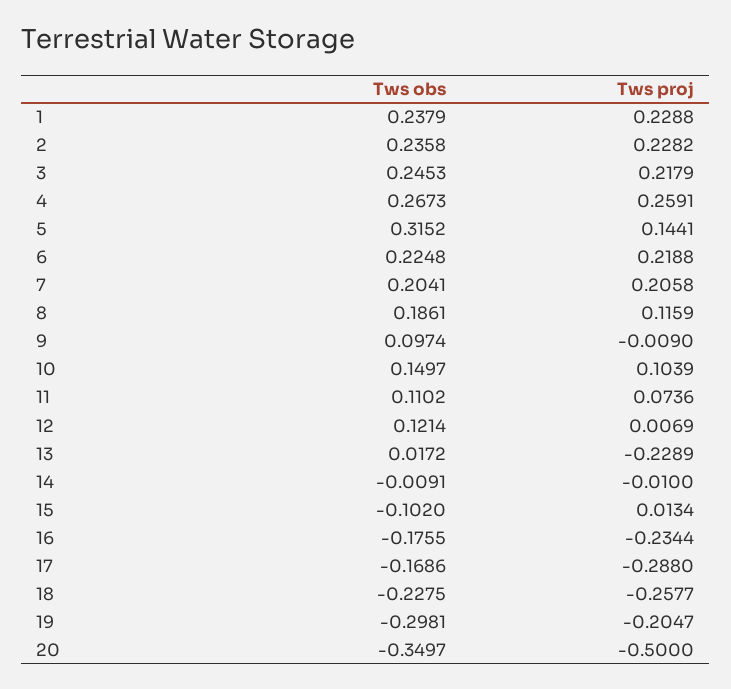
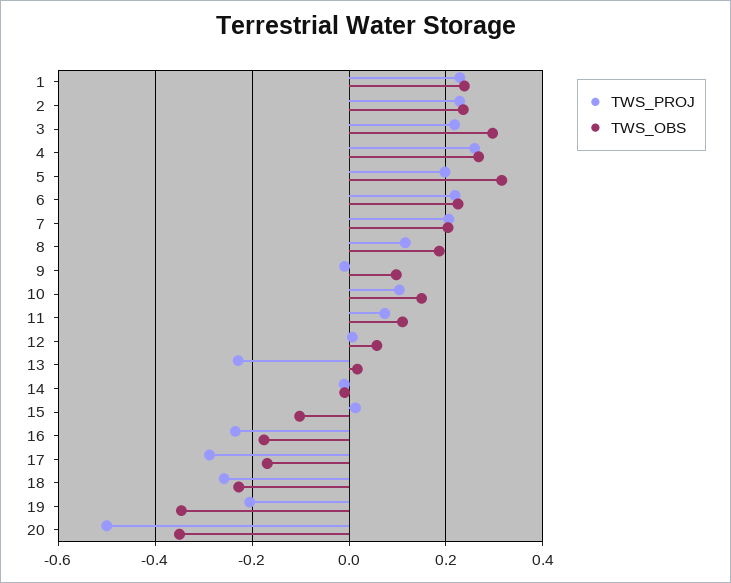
  {
    "Tws obs": {
      "1": 0.2379,
      "2": 0.2358,
-     "3": 0.2453,
+     "3": 0.3,
      "4": 0.2673,
      "5": 0.3152,
      "6": 0.2248,
      "7": 0.2041,
      "8": 0.1861,
      "9": 0.0974,
      "10": 0.1497,
      "11": 0.1102,
-     "12": 0.1214,
+     "12": 0.06,
      "13": 0.0172,
      "14": -0.0091,
      "15": -0.102,
      "16": -0.1755,
      "17": -0.1686,
      "18": -0.2275,
-     "19": -0.2981,
+     "19": -0.34,
      "20": -0.3497
    },
    "Tws proj": {
      "1": 0.2288,
      "2": 0.2282,
      "3": 0.2179,
      "4": 0.2591,
-     "5": 0.1441,
+     "5": 0.2,
      "6": 0.2188,
      "7": 0.2058,
      "8": 0.1159,
      "9": -0.009,
      "10": 0.1039,
      "11": 0.0736,
      "12": 0.0069,
      "13": -0.2289,
      "14": -0.01,
      "15": 0.0134,
      "16": -0.2344,
      "17": -0.288,
      "18": -0.2577,
      "19": -0.2047,
      "20": -0.5
    }
  }

